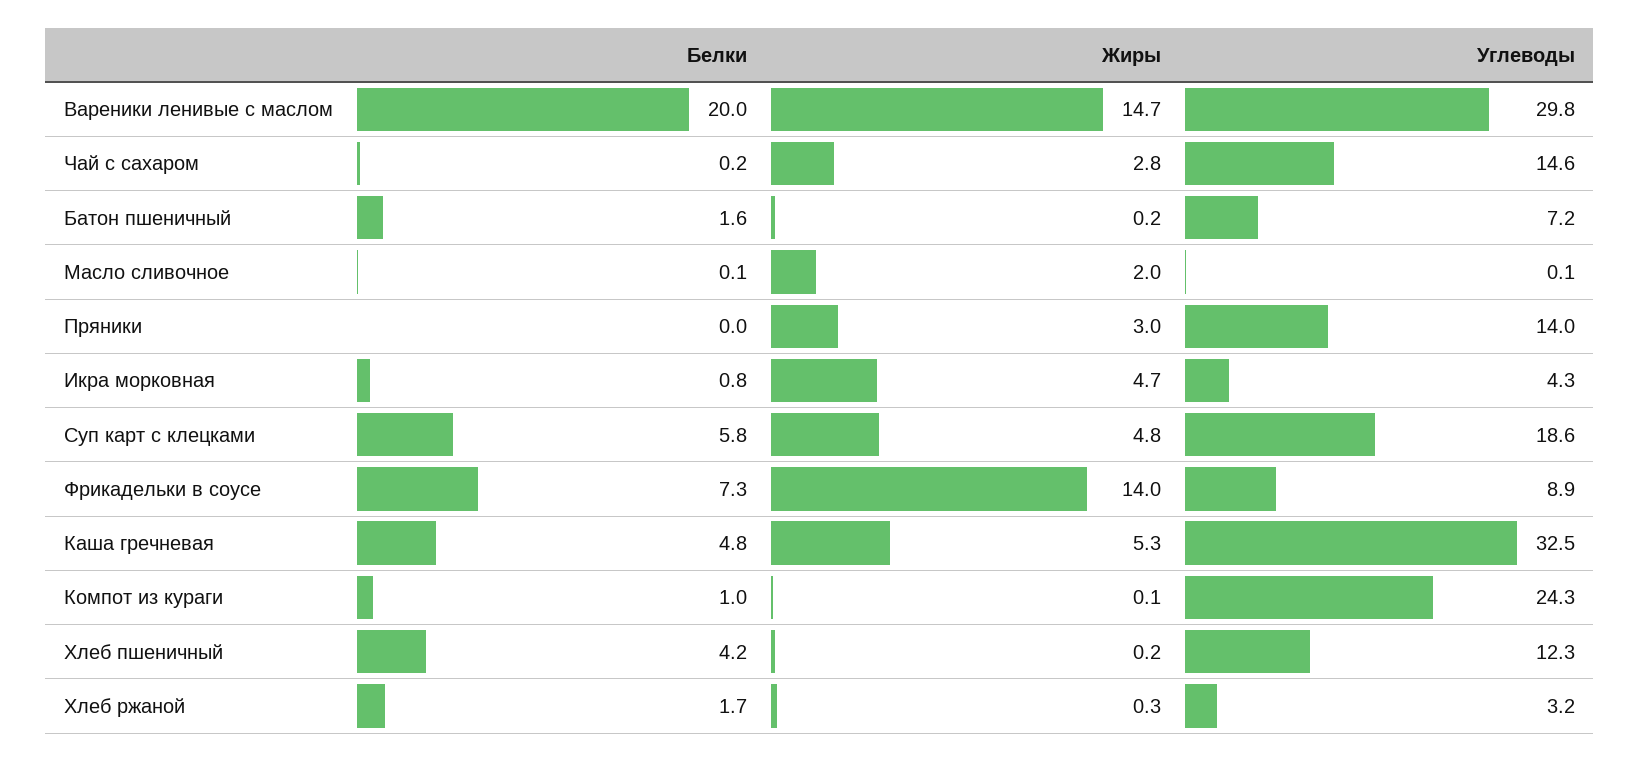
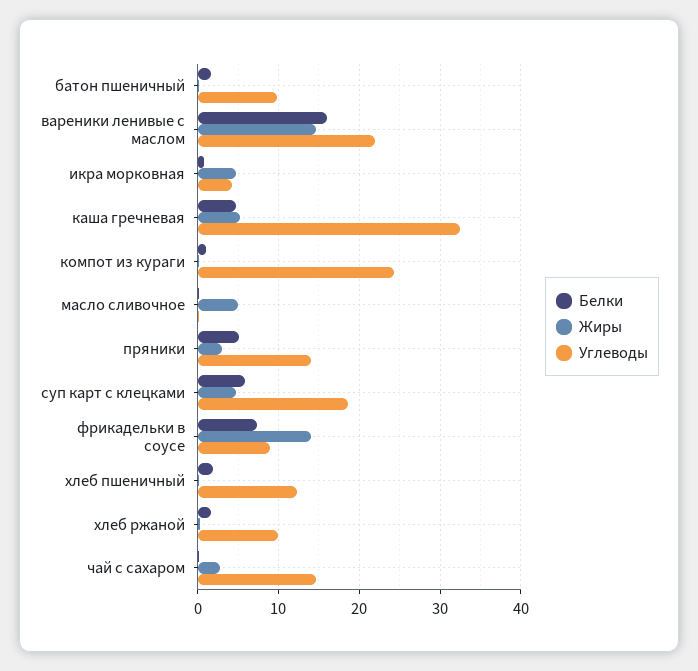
  {
    "Белки": {
-     "Вареники ленивые с маслом": 20,
+     "Вареники ленивые с маслом": 16,
      "Чай с сахаром": 0.2,
      "Батон пшеничный": 1.6,
      "Масло сливочное": 0.1,
-     "Пряники": 0,
+     "Пряники": 5,
      "Икра морковная": 0.8,
      "Суп карт с клецками": 5.8,
      "Фрикадельки в соусе": 7.3,
      "Каша гречневая": 4.8,
      "Компот из кураги": 1,
-     "Хлеб пшеничный": 4.2,
+     "Хлеб пшеничный": 2,
      "Хлеб ржаной": 1.7
    },
    "Жиры": {
      "Вареники ленивые с маслом": 14.7,
      "Чай с сахаром": 2.8,
      "Батон пшеничный": 0.2,
-     "Масло сливочное": 2,
+     "Масло сливочное": 5,
      "Пряники": 3,
      "Икра морковная": 4.7,
      "Суп карт с клецками": 4.8,
      "Фрикадельки в соусе": 14,
      "Каша гречневая": 5.3,
      "Компот из кураги": 0.1,
      "Хлеб пшеничный": 0.2,
      "Хлеб ржаной": 0.3
    },
    "Углеводы": {
-     "Вареники ленивые с маслом": 29.8,
+     "Вареники ленивые с маслом": 22,
      "Чай с сахаром": 14.6,
-     "Батон пшеничный": 7.2,
+     "Батон пшеничный": 10,
      "Масло сливочное": 0.1,
      "Пряники": 14,
      "Икра морковная": 4.3,
      "Суп карт с клецками": 18.6,
      "Фрикадельки в соусе": 8.9,
      "Каша гречневая": 32.5,
      "Компот из кураги": 24.3,
      "Хлеб пшеничный": 12.3,
-     "Хлеб ржаной": 3.2
+     "Хлеб ржаной": 10
    }
  }

